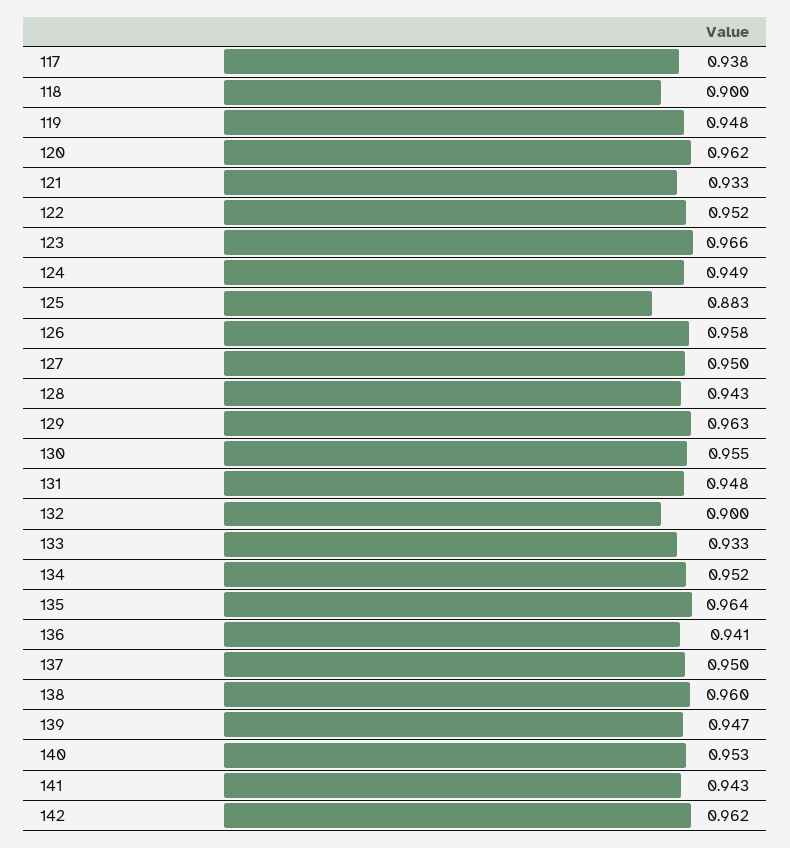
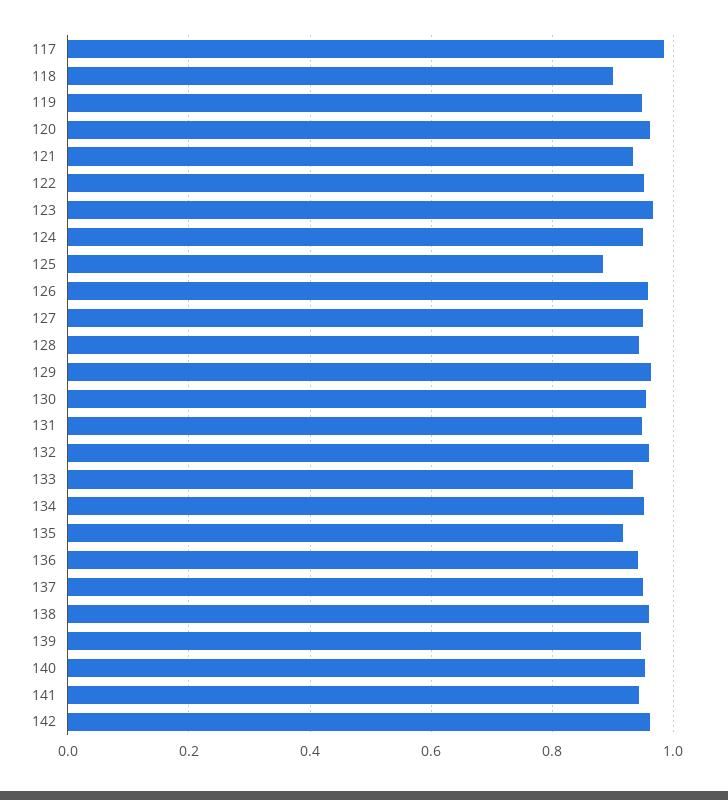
  {
-   "117": 0.938,
+   "117": 0.98,
    "118": 0.9,
    "119": 0.948,
    "120": 0.962,
    "121": 0.933,
    "122": 0.952,
    "123": 0.966,
    "124": 0.949,
    "125": 0.883,
    "126": 0.958,
    "127": 0.95,
    "128": 0.943,
    "129": 0.963,
    "130": 0.955,
    "131": 0.948,
-   "132": 0.9,
+   "132": 0.96,
    "133": 0.933,
    "134": 0.952,
-   "135": 0.964,
+   "135": 0.92,
    "136": 0.941,
    "137": 0.95,
    "138": 0.96,
    "139": 0.947,
    "140": 0.953,
    "141": 0.943,
    "142": 0.962
  }

